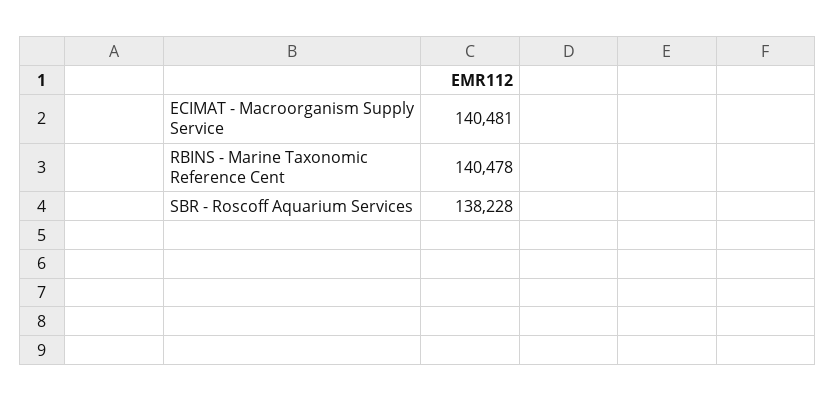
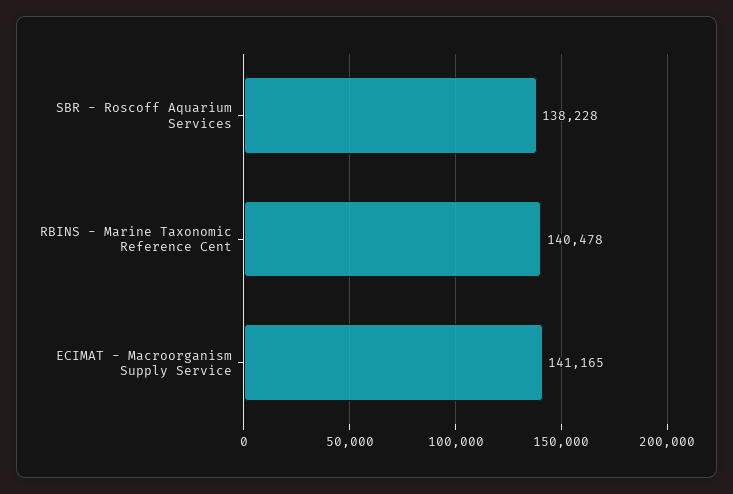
  {
-   "ECIMAT - Macroorganism Supply Service": 140481,
+   "ECIMAT - Macroorganism Supply Service": 141165,
    "RBINS - Marine Taxonomic Reference Cent": 140478,
    "SBR - Roscoff Aquarium Services": 138228
  }

